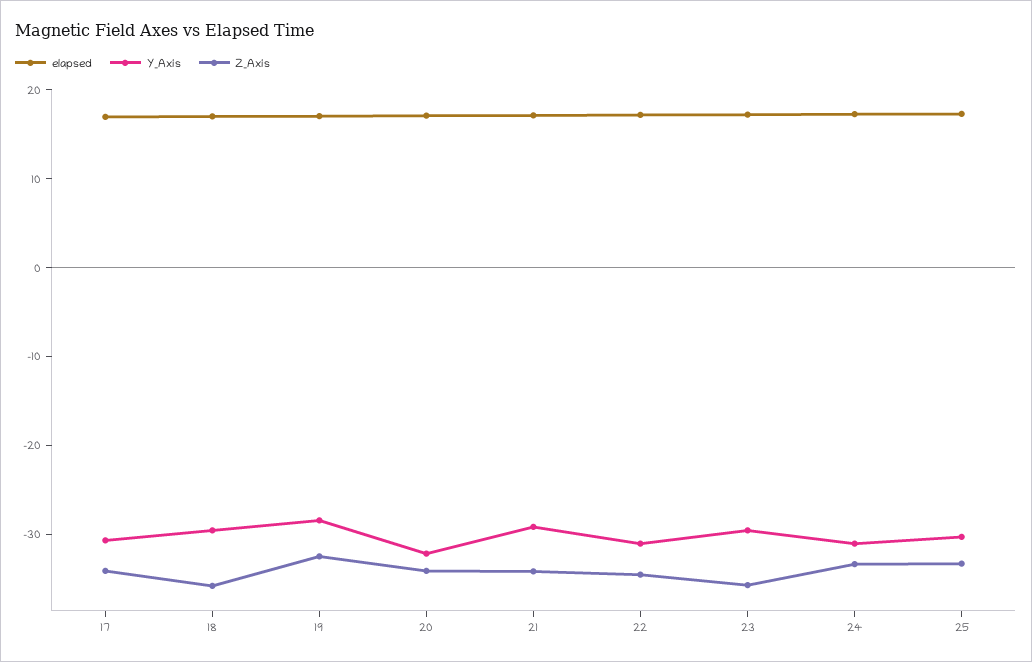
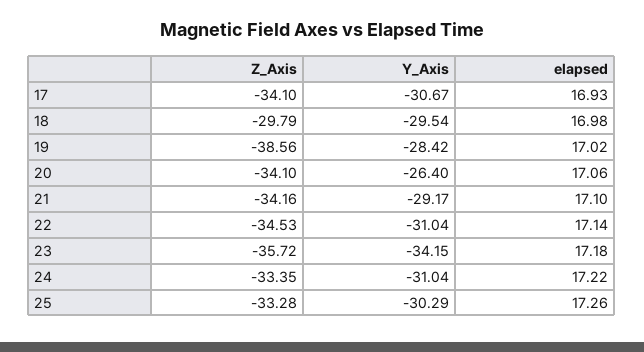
  {
    "elapsed": {
      "17": 16.93,
      "18": 16.98,
      "19": 17.02,
      "20": 17.06,
      "21": 17.1,
      "22": 17.14,
      "23": 17.18,
      "24": 17.22,
      "25": 17.26
    },
    "Y_Axis": {
      "17": -30.67,
      "18": -29.54,
      "19": -28.42,
-     "20": -32,
+     "20": -26.4,
      "21": -29.17,
      "22": -31.04,
-     "23": -30,
+     "23": -34.15,
      "24": -31.04,
      "25": -30.29
    },
    "Z_Axis": {
      "17": -34.1,
-     "18": -36,
+     "18": -29.79,
-     "19": -32,
+     "19": -38.56,
      "20": -34.1,
      "21": -34.16,
      "22": -34.53,
      "23": -35.72,
      "24": -33.35,
      "25": -33.28
    }
  }

